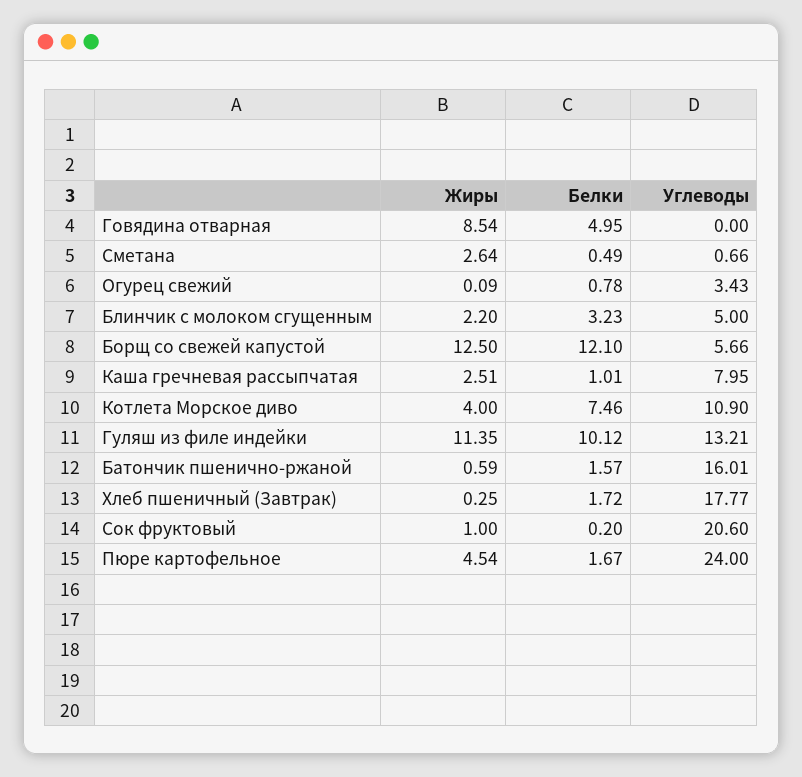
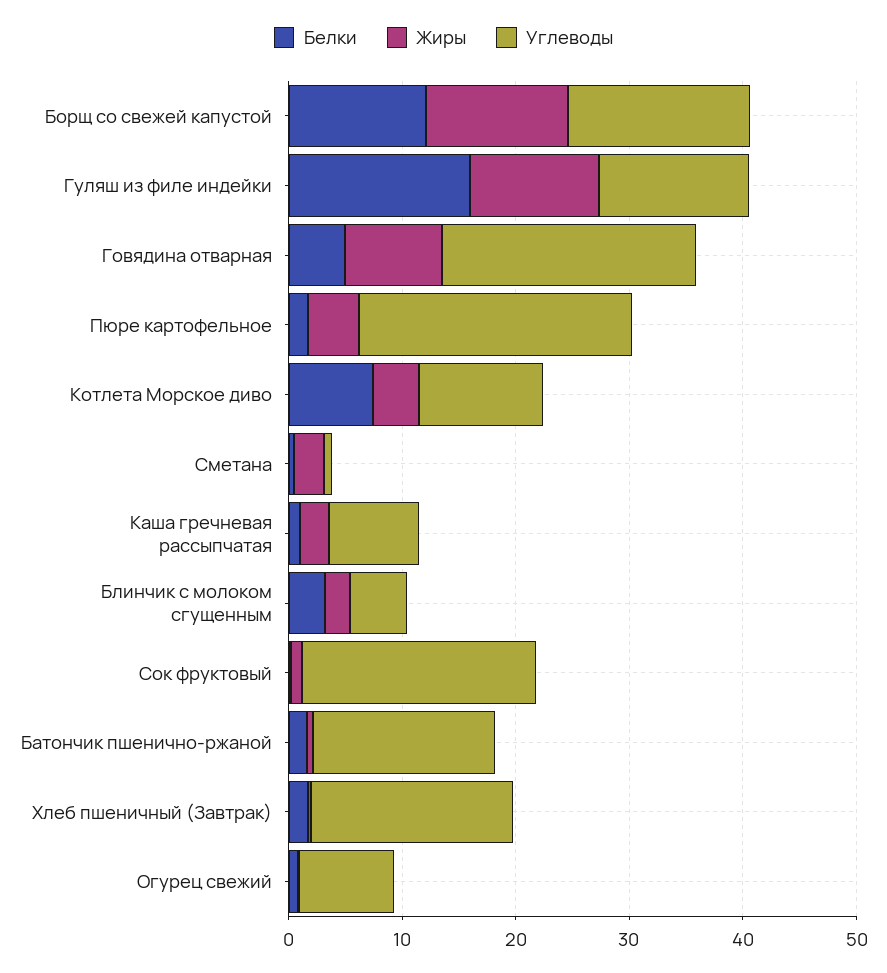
  {
    "Жиры": {
      "Говядина отварная": 8.54,
      "Сметана": 2.64,
      "Огурец свежий": 0.09,
      "Блинчик с молоком сгущенным": 2.2,
      "Борщ со свежей капустой": 12.5,
      "Каша гречневая рассыпчатая": 2.51,
      "Котлета Морское диво": 4,
      "Гуляш из филе индейки": 11.35,
      "Батончик пшенично-ржаной": 0.59,
      "Хлеб пшеничный (Завтрак)": 0.25,
      "Сок фруктовый": 1,
      "Пюре картофельное": 4.54
    },
    "Белки": {
      "Говядина отварная": 4.95,
      "Сметана": 0.49,
      "Огурец свежий": 0.78,
      "Блинчик с молоком сгущенным": 3.23,
      "Борщ со свежей капустой": 12.1,
      "Каша гречневая рассыпчатая": 1.01,
      "Котлета Морское диво": 7.46,
-     "Гуляш из филе индейки": 10.12,
+     "Гуляш из филе индейки": 16,
      "Батончик пшенично-ржаной": 1.57,
      "Хлеб пшеничный (Завтрак)": 1.72,
      "Сок фруктовый": 0.2,
      "Пюре картофельное": 1.67
    },
    "Углеводы": {
-     "Говядина отварная": 0,
+     "Говядина отварная": 22,
      "Сметана": 0.66,
-     "Огурец свежий": 3.43,
+     "Огурец свежий": 8,
      "Блинчик с молоком сгущенным": 5,
-     "Борщ со свежей капустой": 5.66,
+     "Борщ со свежей капустой": 16,
      "Каша гречневая рассыпчатая": 7.95,
      "Котлета Морское диво": 10.9,
      "Гуляш из филе индейки": 13.21,
      "Батончик пшенично-ржаной": 16.01,
      "Хлеб пшеничный (Завтрак)": 17.77,
      "Сок фруктовый": 20.6,
      "Пюре картофельное": 24
    }
  }

